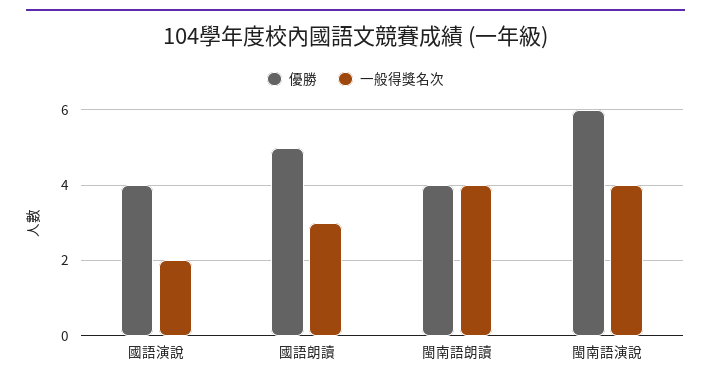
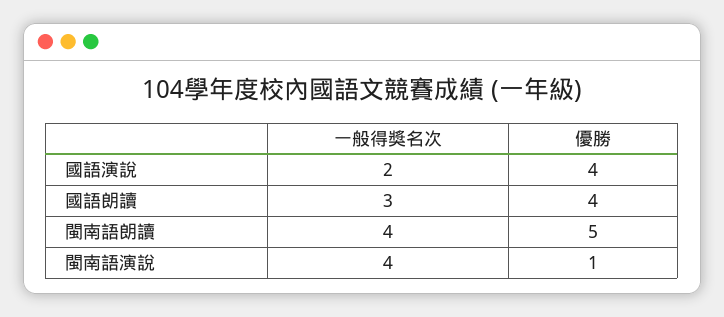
  {
    "優勝": {
      "國語演說": 4,
-     "國語朗讀": 5,
+     "國語朗讀": 4,
-     "閩南語朗讀": 4,
+     "閩南語朗讀": 5,
-     "閩南語演說": 6
+     "閩南語演說": 1
    },
    "一般得獎名次": {
      "國語演說": 2,
      "國語朗讀": 3,
      "閩南語朗讀": 4,
      "閩南語演說": 4
    }
  }

